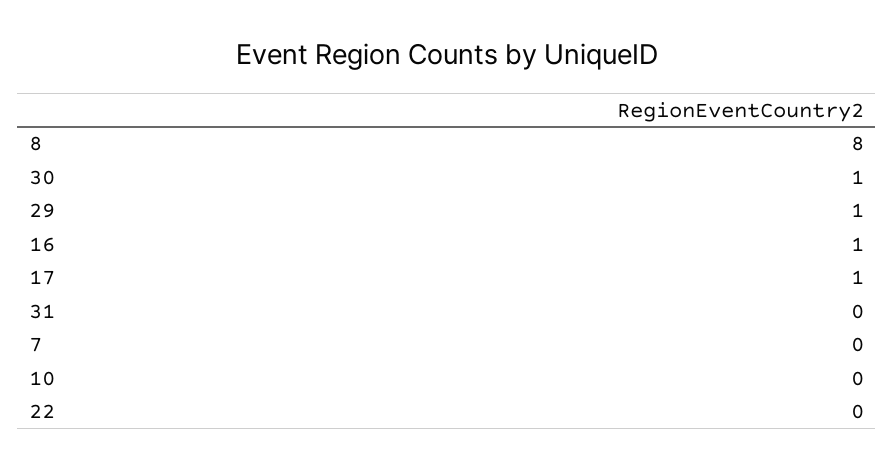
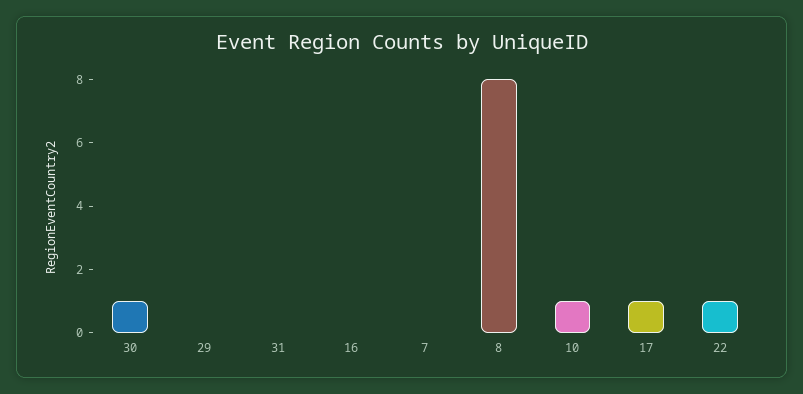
  {
    "8": 8,
    "30": 1,
-   "29": 1,
+   "29": 0,
-   "16": 1,
+   "16": 0,
    "17": 1,
    "31": 0,
    "7": 0,
-   "10": 0,
+   "10": 1,
-   "22": 0
+   "22": 1
  }

